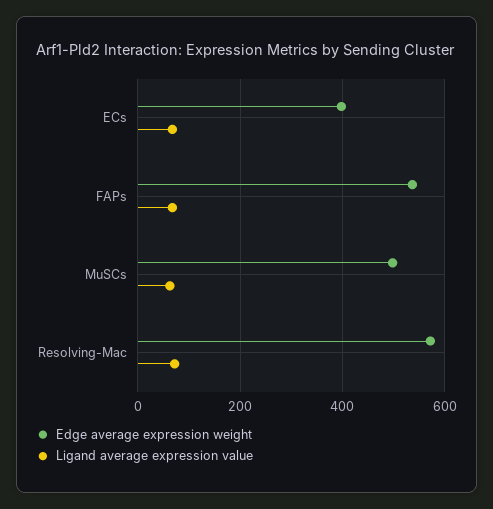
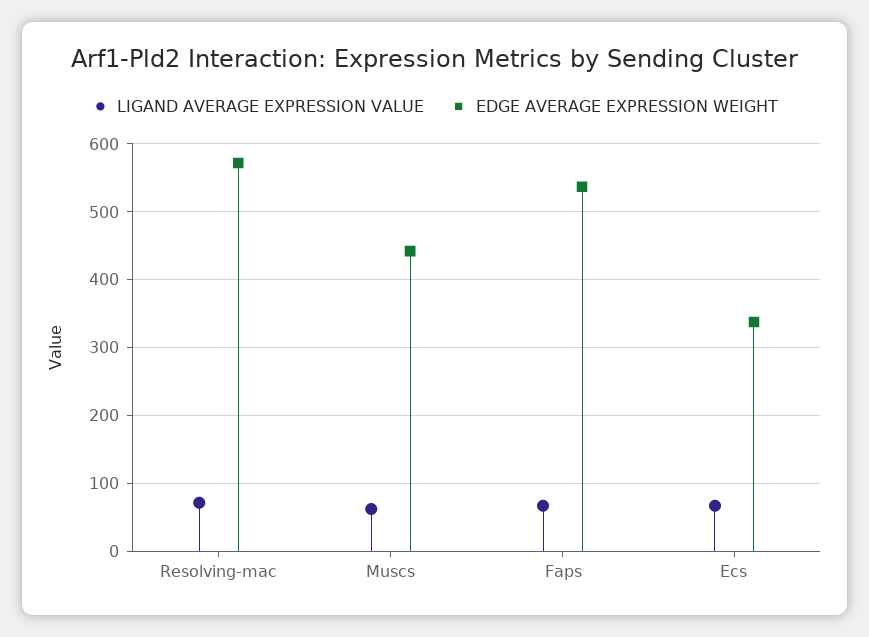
  {
    "Edge average expression weight": {
-     "ECs": 400,
+     "ECs": 340,
      "FAPs": 540,
-     "MuSCs": 500,
+     "MuSCs": 440,
      "Resolving-Mac": 570
    },
    "Ligand average expression value": {
      "ECs": 70,
      "FAPs": 70,
      "MuSCs": 60,
      "Resolving-Mac": 70
    }
  }

